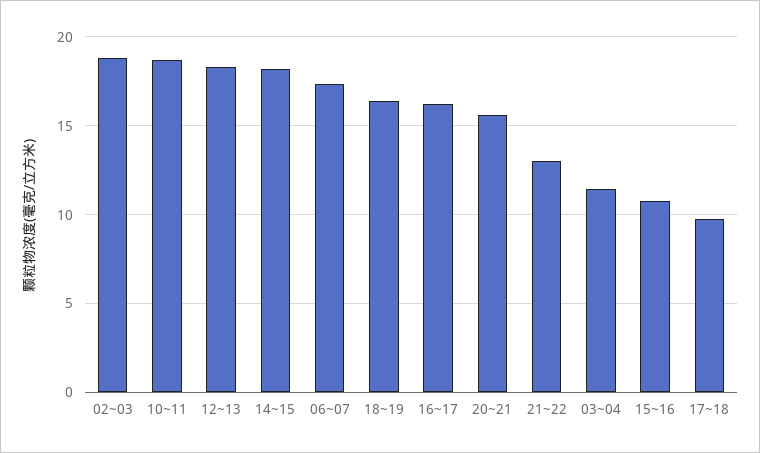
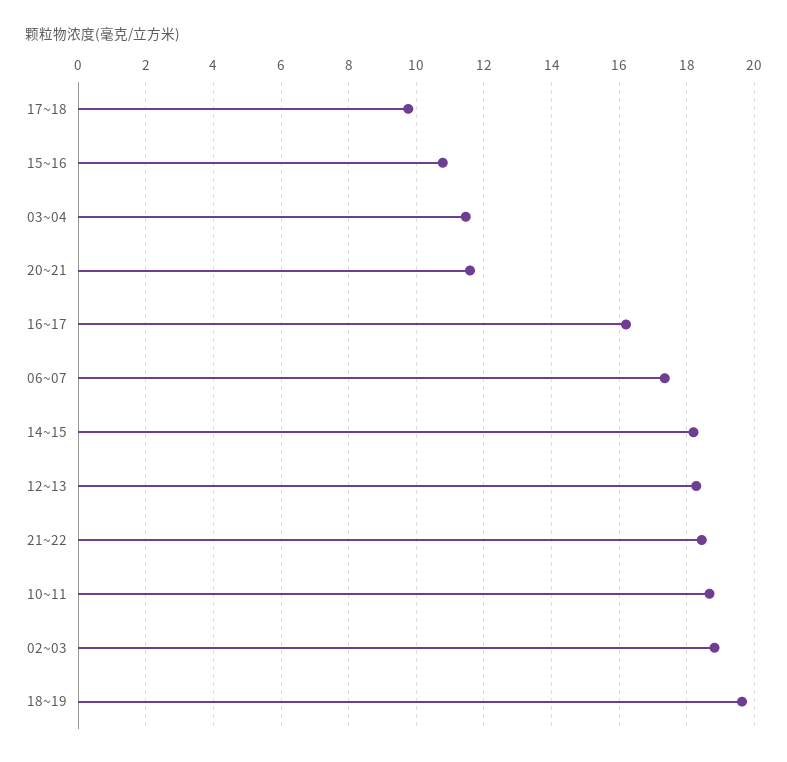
  {
    "02~03": 18.8,
    "10~11": 18.6,
    "12~13": 18.2,
    "14~15": 18.2,
    "06~07": 17.4,
-   "18~19": 16.5,
+   "18~19": 19.6,
    "16~17": 16.2,
-   "20~21": 15.5,
+   "20~21": 11.6,
-   "21~22": 13,
+   "21~22": 18.4,
    "03~04": 11.4,
    "15~16": 10.8,
    "17~18": 9.8
  }

